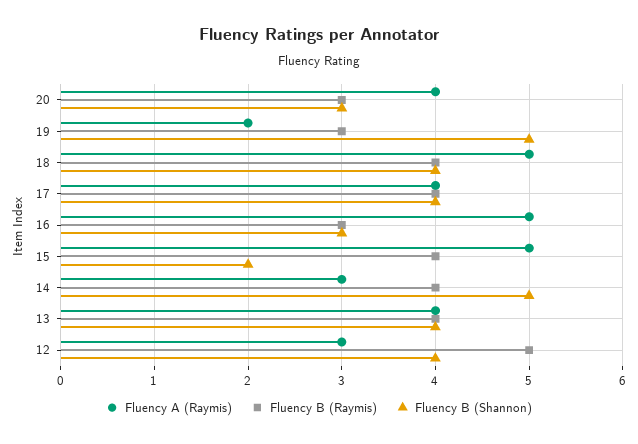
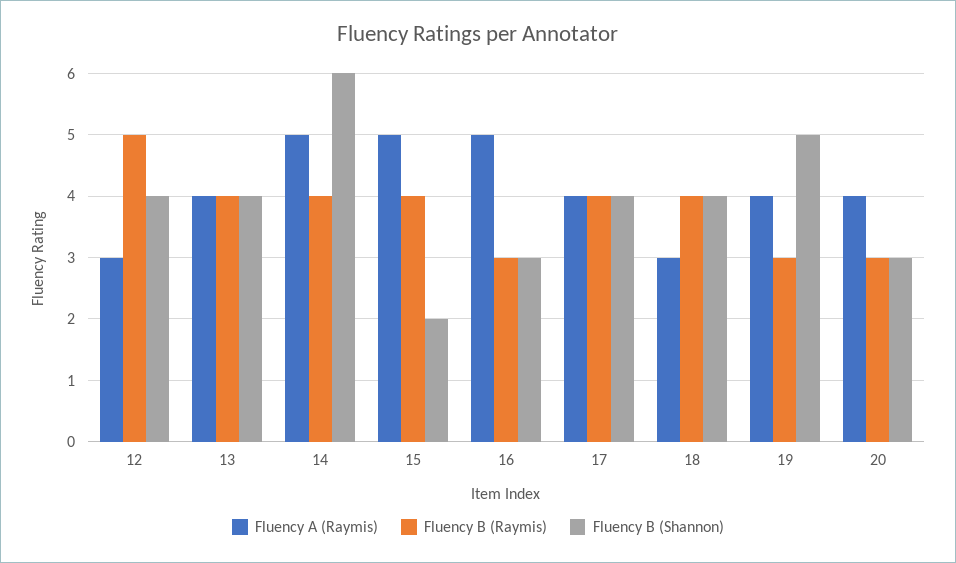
  {
    "Fluency A (Raymis)": {
      "20": 4,
-     "19": 2,
+     "19": 4,
-     "18": 5,
+     "18": 3,
      "17": 4,
      "16": 5,
      "15": 5,
-     "14": 3,
+     "14": 5,
      "13": 4,
      "12": 3
    },
    "Fluency B (Raymis)": {
      "20": 3,
      "19": 3,
      "18": 4,
      "17": 4,
      "16": 3,
      "15": 4,
      "14": 4,
      "13": 4,
      "12": 5
    },
    "Fluency B (Shannon)": {
      "20": 3,
      "19": 5,
      "18": 4,
      "17": 4,
      "16": 3,
      "15": 2,
-     "14": 5,
+     "14": 6,
      "13": 4,
      "12": 4
    }
  }

